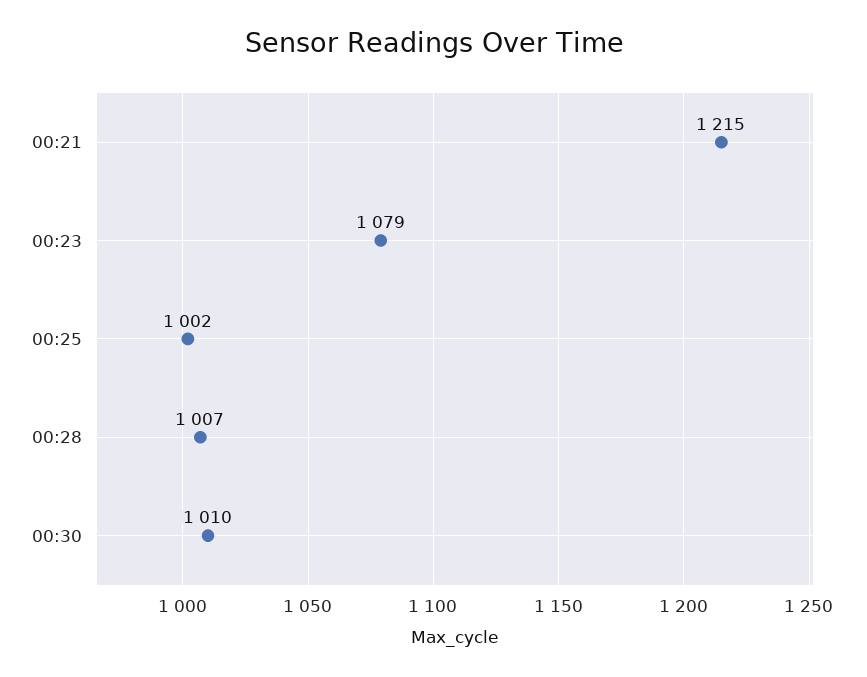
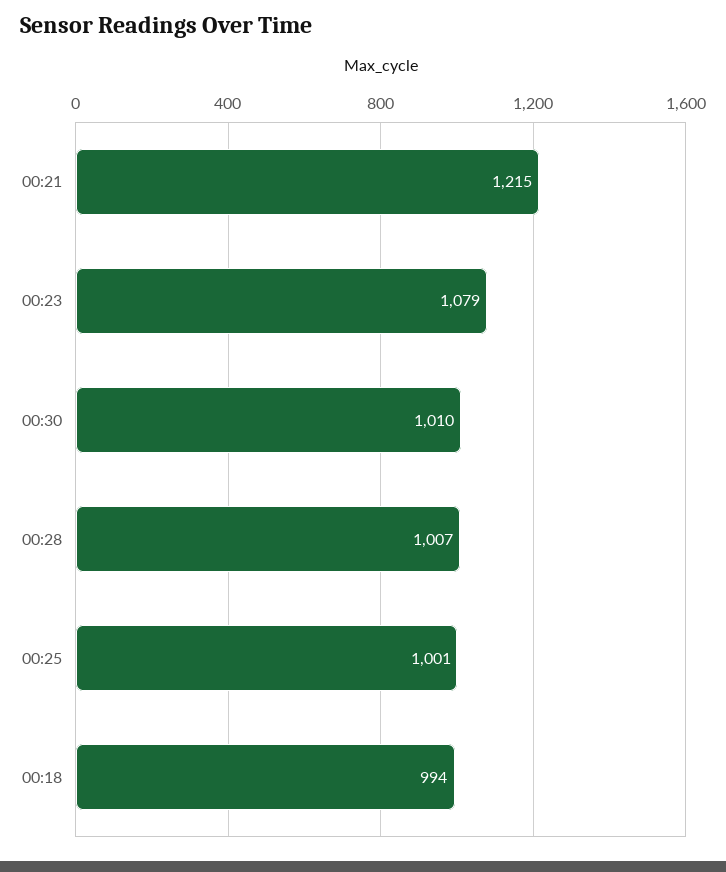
  {
    "00:21": 1215,
    "00:23": 1079,
-   "00:25": 1002,
+   "00:25": 1001,
    "00:28": 1007,
-   "00:30": 1010
+   "00:30": 1010,
+   "00:18": 994
  }

